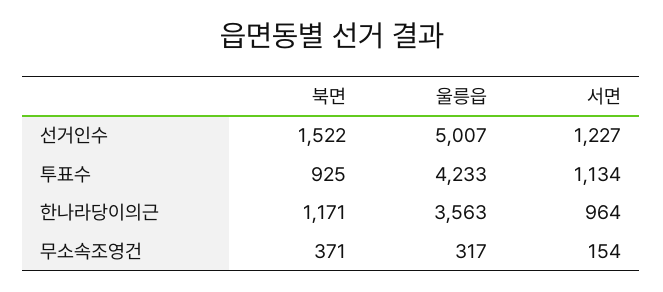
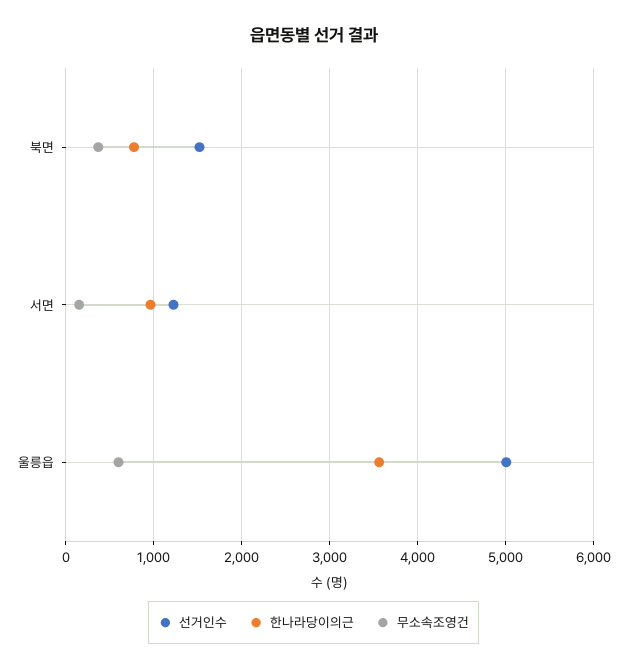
  {
    "선거인수": {
      "북면": 1522,
      "울릉읍": 5007,
      "서면": 1227
    },
-   "투표수": {
-     "북면": 925,
-     "울릉읍": 4233,
-     "서면": 1134
-   },
    "한나라당이의근": {
-     "북면": 1171,
+     "북면": 800,
      "울릉읍": 3563,
      "서면": 964
    },
    "무소속조영건": {
      "북면": 371,
-     "울릉읍": 317,
+     "울릉읍": 600,
      "서면": 154
    }
  }

